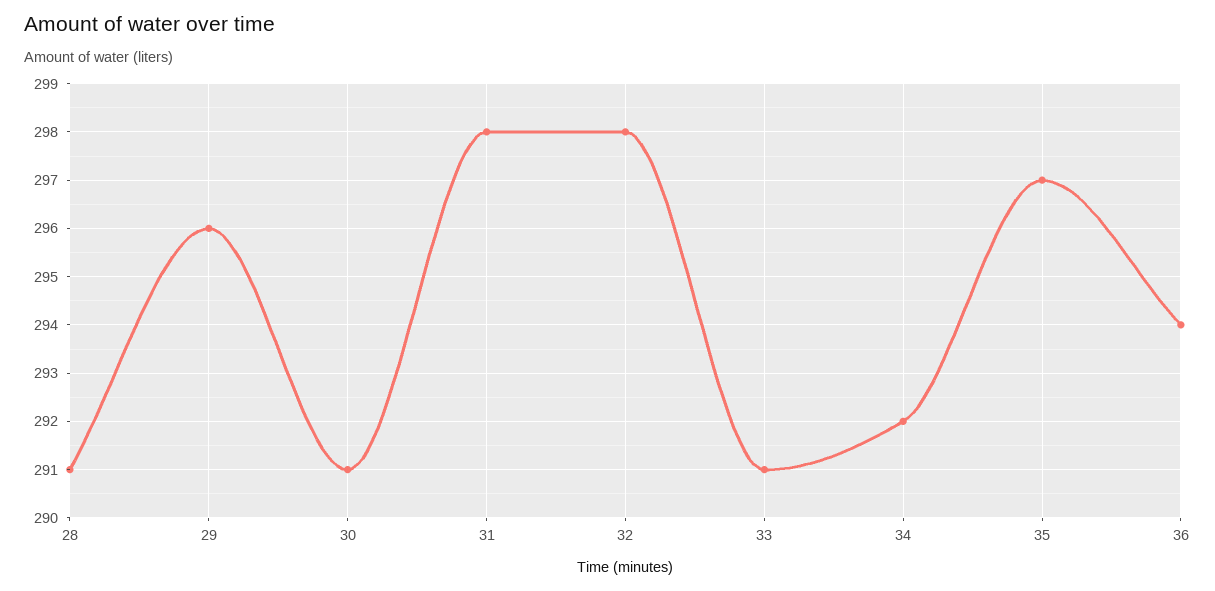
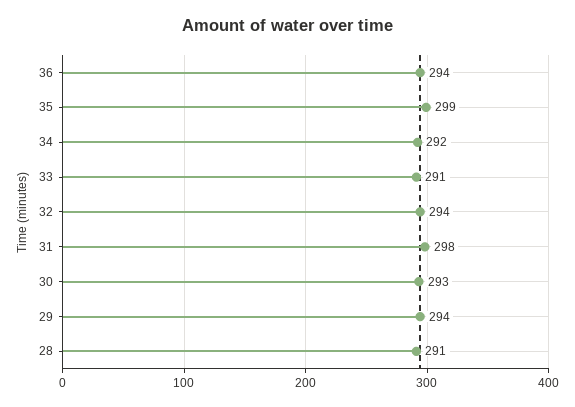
  {
    "28": 291,
-   "29": 296,
+   "29": 294,
-   "30": 291,
+   "30": 293,
    "31": 298,
-   "32": 298,
+   "32": 294,
    "33": 291,
    "34": 292,
-   "35": 297,
+   "35": 299,
    "36": 294
  }

